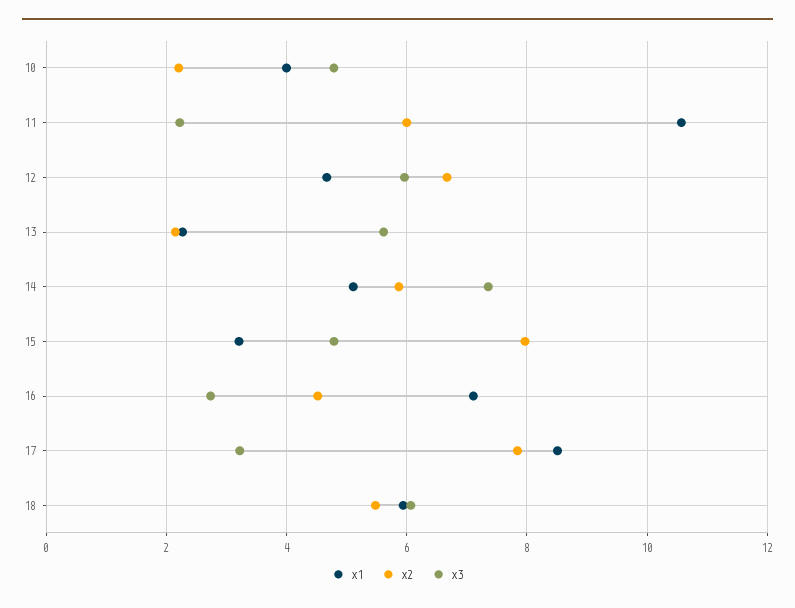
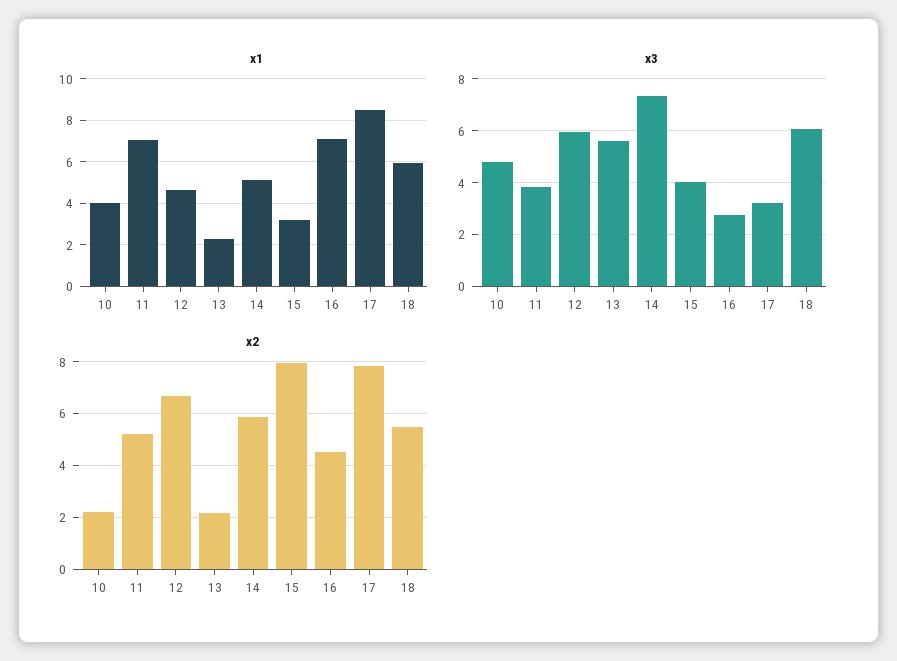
  {
    "x1": {
      "10": 4,
-     "11": 10.6,
+     "11": 7,
      "12": 4.6,
      "13": 2.2,
      "14": 5.2,
      "15": 3.2,
      "16": 7.2,
      "17": 8.6,
      "18": 6
    },
    "x2": {
      "10": 2.2,
-     "11": 6,
+     "11": 5.25,
      "12": 6.6,
      "13": 2.2,
      "14": 5.8,
      "15": 8,
      "16": 4.6,
      "17": 7.8,
      "18": 5.4
    },
    "x3": {
      "10": 4.8,
-     "11": 2.2,
+     "11": 3.75,
      "12": 6,
      "13": 5.6,
      "14": 7.4,
-     "15": 4.8,
+     "15": 4,
      "16": 2.8,
      "17": 3.2,
      "18": 6
    }
  }

